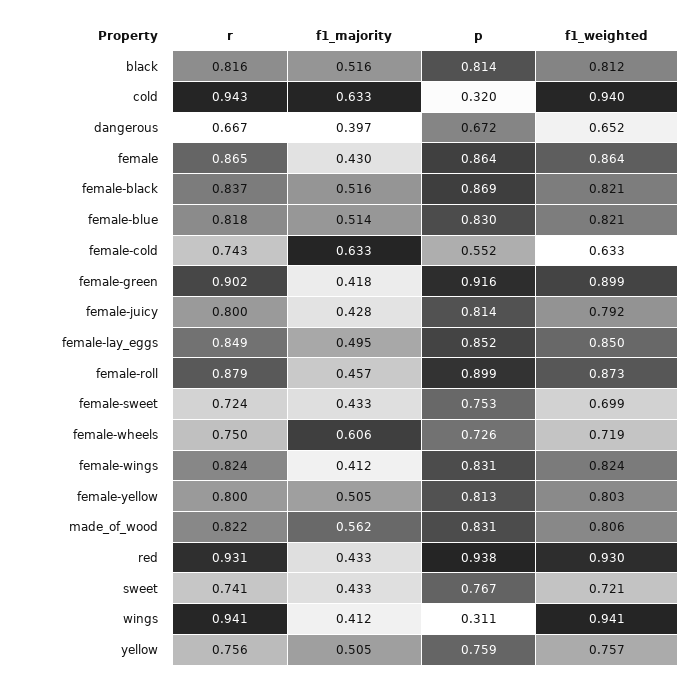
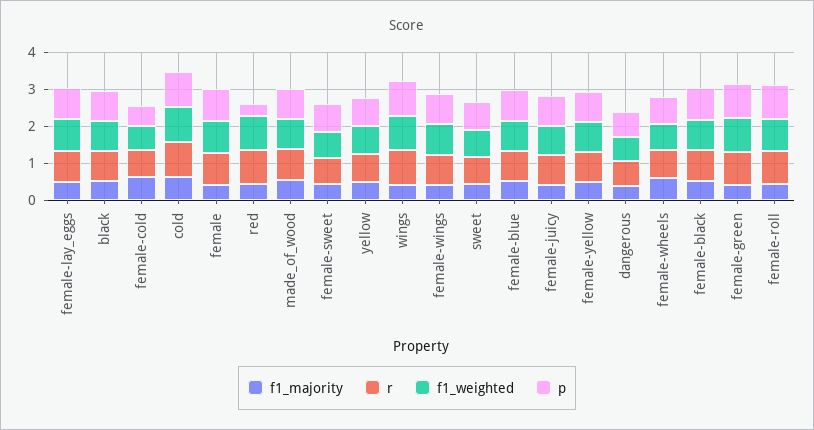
  {
    "r": {
      "black": 0.816,
      "cold": 0.943,
      "dangerous": 0.667,
      "female": 0.865,
      "female-black": 0.837,
      "female-blue": 0.818,
      "female-cold": 0.743,
      "female-green": 0.902,
      "female-juicy": 0.8,
      "female-lay_eggs": 0.849,
      "female-roll": 0.879,
      "female-sweet": 0.724,
      "female-wheels": 0.75,
      "female-wings": 0.824,
      "female-yellow": 0.8,
      "made_of_wood": 0.822,
      "red": 0.931,
      "sweet": 0.741,
      "wings": 0.941,
      "yellow": 0.756
    },
    "f1_majority": {
      "black": 0.516,
      "cold": 0.633,
      "dangerous": 0.397,
      "female": 0.43,
      "female-black": 0.516,
      "female-blue": 0.514,
      "female-cold": 0.633,
      "female-green": 0.418,
      "female-juicy": 0.428,
      "female-lay_eggs": 0.495,
      "female-roll": 0.457,
      "female-sweet": 0.433,
      "female-wheels": 0.606,
      "female-wings": 0.412,
      "female-yellow": 0.505,
      "made_of_wood": 0.562,
      "red": 0.433,
      "sweet": 0.433,
      "wings": 0.412,
      "yellow": 0.505
    },
    "p": {
      "black": 0.814,
-     "cold": 0.32,
+     "cold": 1,
      "dangerous": 0.672,
      "female": 0.864,
      "female-black": 0.869,
      "female-blue": 0.83,
      "female-cold": 0.552,
      "female-green": 0.916,
      "female-juicy": 0.814,
      "female-lay_eggs": 0.852,
      "female-roll": 0.899,
      "female-sweet": 0.753,
      "female-wheels": 0.726,
      "female-wings": 0.831,
      "female-yellow": 0.813,
      "made_of_wood": 0.831,
-     "red": 0.938,
+     "red": 0.25,
      "sweet": 0.767,
-     "wings": 0.311,
+     "wings": 1,
      "yellow": 0.759
    },
    "f1_weighted": {
      "black": 0.812,
      "cold": 0.94,
      "dangerous": 0.652,
      "female": 0.864,
      "female-black": 0.821,
      "female-blue": 0.821,
      "female-cold": 0.633,
      "female-green": 0.899,
      "female-juicy": 0.792,
      "female-lay_eggs": 0.85,
      "female-roll": 0.873,
      "female-sweet": 0.699,
      "female-wheels": 0.719,
      "female-wings": 0.824,
      "female-yellow": 0.803,
      "made_of_wood": 0.806,
      "red": 0.93,
      "sweet": 0.721,
      "wings": 0.941,
      "yellow": 0.757
    }
  }

